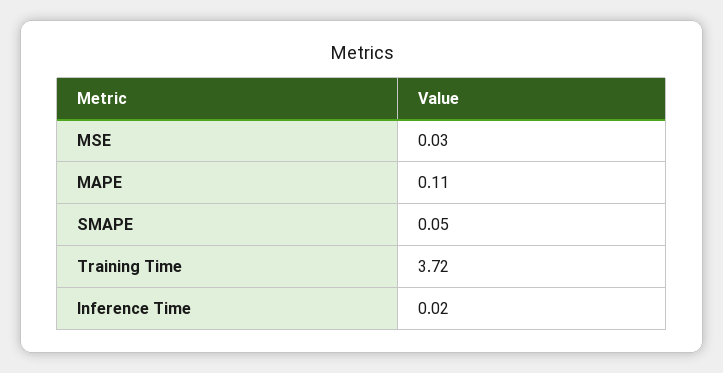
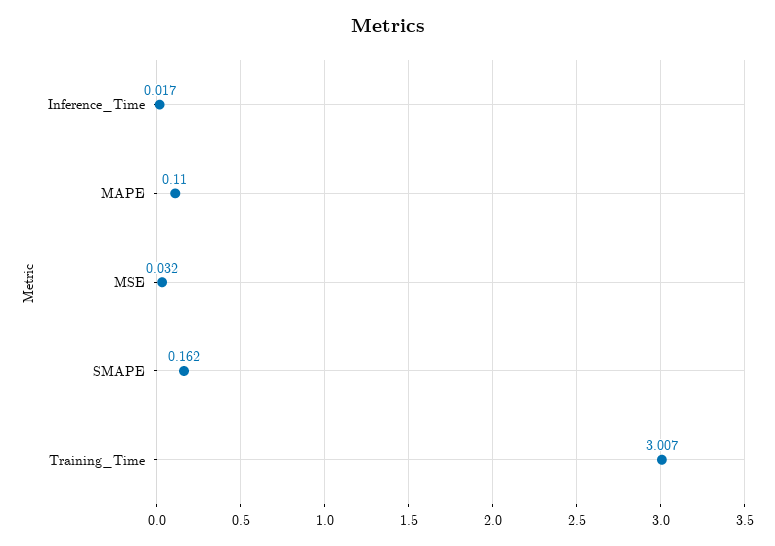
  {
    "MSE": 0.032,
    "MAPE": 0.11,
-   "SMAPE": 0.05,
+   "SMAPE": 0.162,
-   "Training Time": 3.72,
+   "Training Time": 3.007,
    "Inference Time": 0.017
  }

